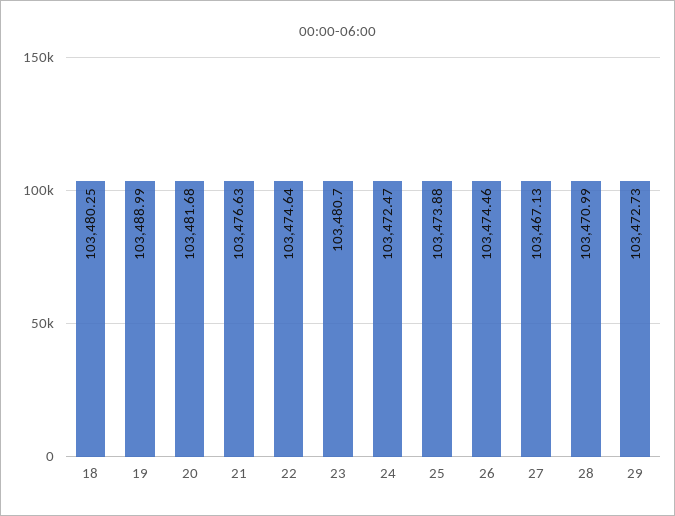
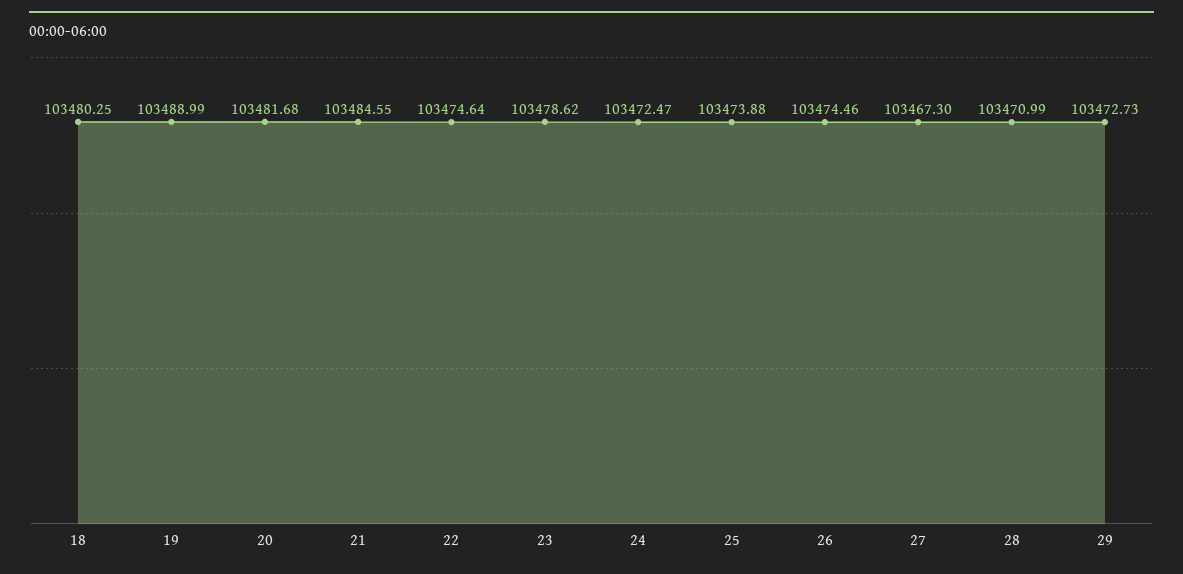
  {
    "18": 103480.25,
    "19": 103488.99,
    "20": 103481.68,
-   "21": 103476.63,
+   "21": 103484.55,
    "22": 103474.64,
-   "23": 103480.7,
+   "23": 103478.62,
    "24": 103472.47,
    "25": 103473.88,
    "26": 103474.46,
-   "27": 103467.13,
+   "27": 103467.3,
    "28": 103470.99,
    "29": 103472.73
  }

